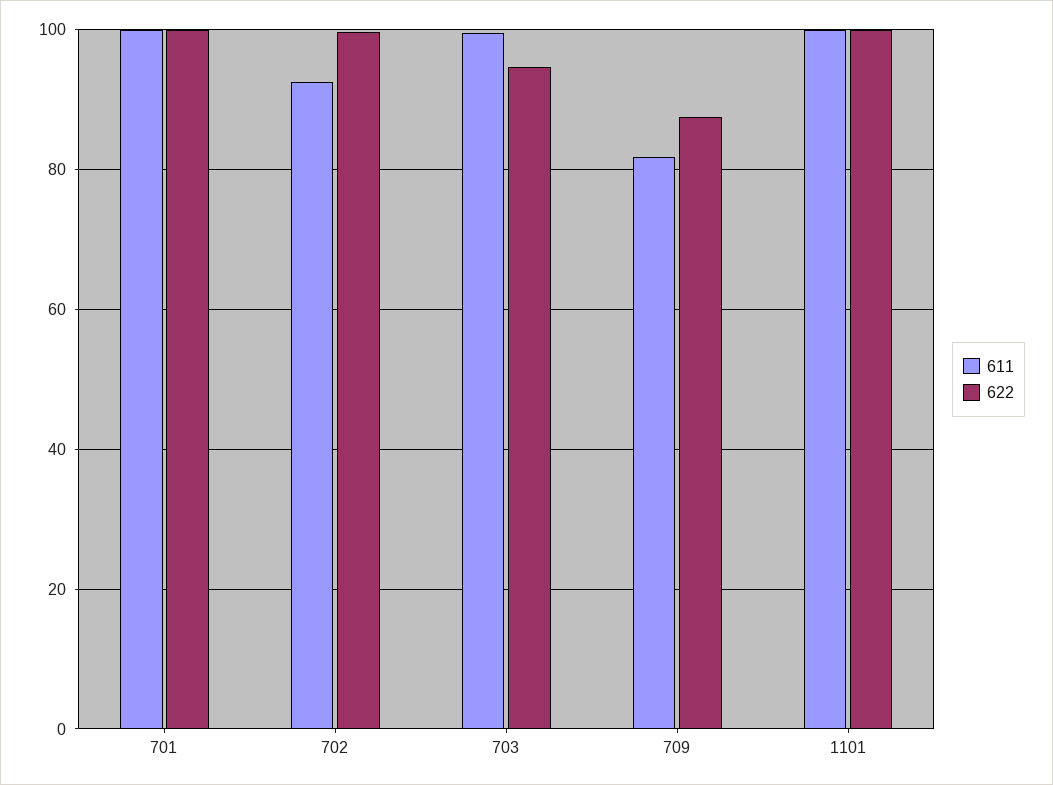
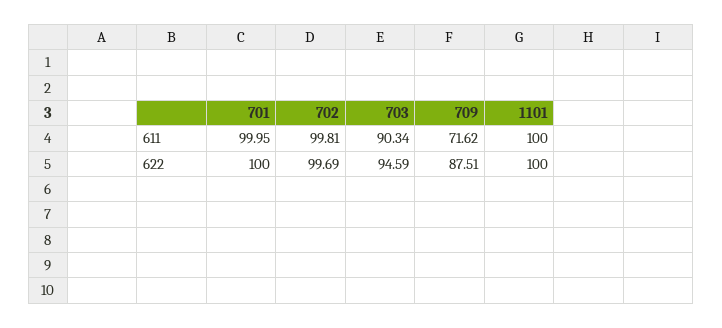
  {
    "611": {
      "701": 99.95,
-     "702": 92,
+     "702": 99.81,
-     "703": 100,
+     "703": 90.34,
-     "709": 82,
+     "709": 71.62,
      "1101": 100
    },
    "622": {
      "701": 100,
      "702": 99.69,
      "703": 94.59,
      "709": 87.51,
      "1101": 100
    }
  }

